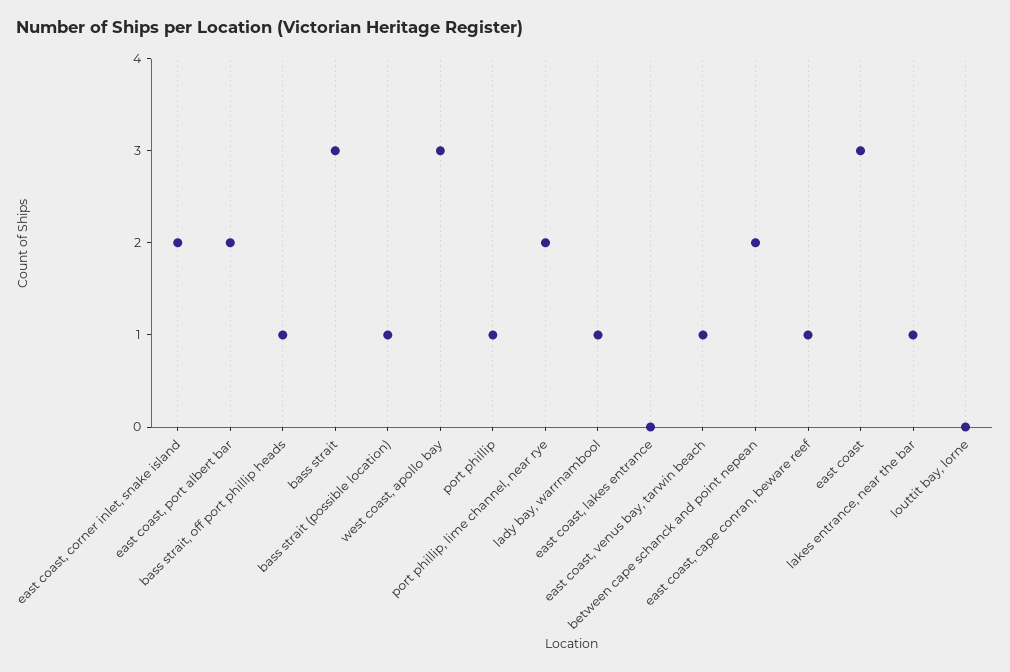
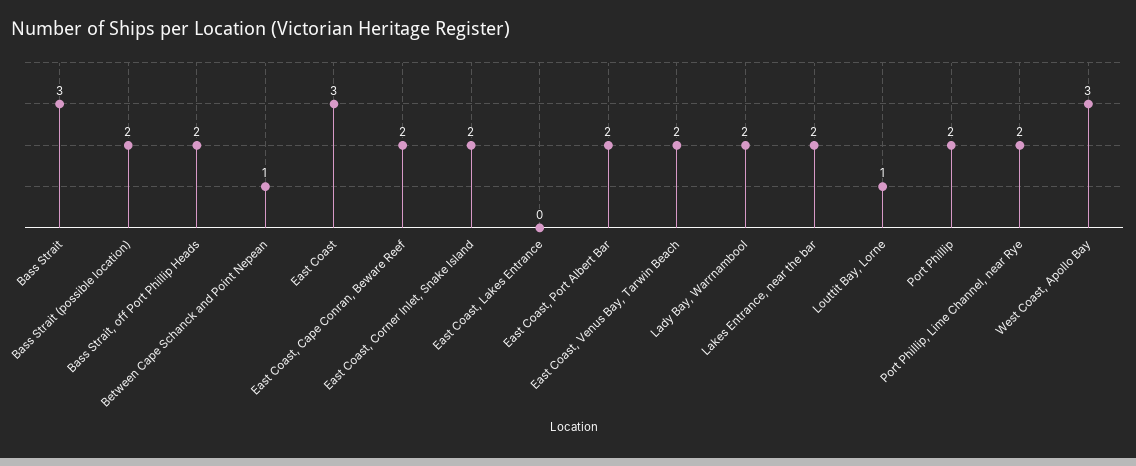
  {
    "east coast, corner inlet, snake island": 2,
    "east coast, port albert bar": 2,
-   "bass strait, off port phillip heads": 1,
+   "bass strait, off port phillip heads": 2,
    "bass strait": 3,
-   "bass strait (possible location)": 1,
+   "bass strait (possible location)": 2,
    "west coast, apollo bay": 3,
-   "port phillip": 1,
+   "port phillip": 2,
    "port phillip, lime channel, near rye": 2,
-   "lady bay, warrnambool": 1,
+   "lady bay, warrnambool": 2,
    "east coast, lakes entrance": 0,
-   "east coast, venus bay, tarwin beach": 1,
+   "east coast, venus bay, tarwin beach": 2,
-   "between cape schanck and point nepean": 2,
+   "between cape schanck and point nepean": 1,
-   "east coast, cape conran, beware reef": 1,
+   "east coast, cape conran, beware reef": 2,
    "east coast": 3,
-   "lakes entrance, near the bar": 1,
+   "lakes entrance, near the bar": 2,
-   "louttit bay, lorne": 0
+   "louttit bay, lorne": 1
  }

